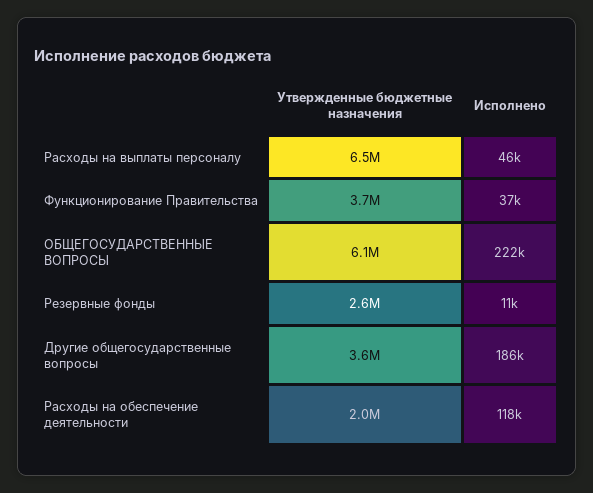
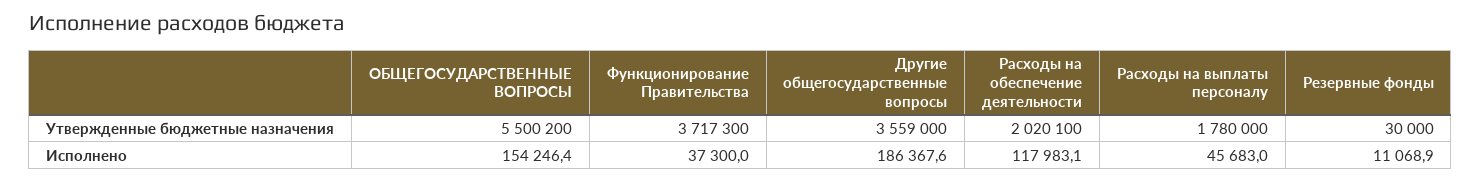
  {
    "Утвержденные бюджетные назначения": {
-     "Расходы на выплаты персоналу": 6500000,
+     "Расходы на выплаты персоналу": 1780000,
      "Функционирование Правительства": 3717300,
-     "ОБЩЕГОСУДАРСТВЕННЫЕ ВОПРОСЫ": 6100000,
+     "ОБЩЕГОСУДАРСТВЕННЫЕ ВОПРОСЫ": 5500200,
-     "Резервные фонды": 2600000,
+     "Резервные фонды": 30000,
      "Другие общегосударственные вопросы": 3559000,
      "Расходы на обеспечение деятельности": 2020100
    },
    "Исполнено": {
      "Расходы на выплаты персоналу": 45683,
      "Функционирование Правительства": 37300,
-     "ОБЩЕГОСУДАРСТВЕННЫЕ ВОПРОСЫ": 222000,
+     "ОБЩЕГОСУДАРСТВЕННЫЕ ВОПРОСЫ": 154246.4,
      "Резервные фонды": 11068.9,
      "Другие общегосударственные вопросы": 186367.6,
      "Расходы на обеспечение деятельности": 117983.1
    }
  }

